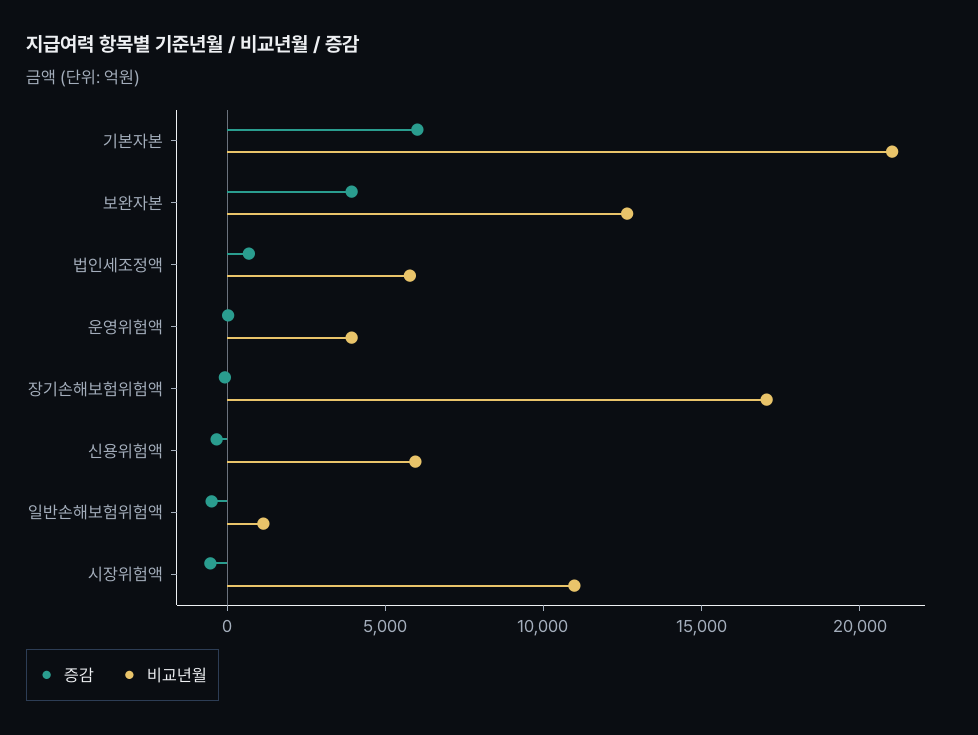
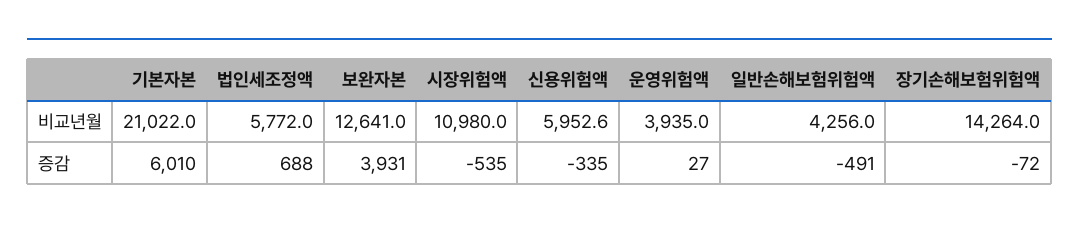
  {
    "증감": {
      "기본자본": 6010,
      "보완자본": 3931,
      "법인세조정액": 688,
      "운영위험액": 27,
      "장기손해보험위험액": -72,
      "신용위험액": -335,
      "일반손해보험위험액": -491,
      "시장위험액": -535
    },
    "비교년월": {
      "기본자본": 21022,
      "보완자본": 12641,
      "법인세조정액": 5772,
      "운영위험액": 3935,
-     "장기손해보험위험액": 17000,
+     "장기손해보험위험액": 14264,
      "신용위험액": 5952.6,
-     "일반손해보험위험액": 1000,
+     "일반손해보험위험액": 4256,
      "시장위험액": 10980
    }
  }

